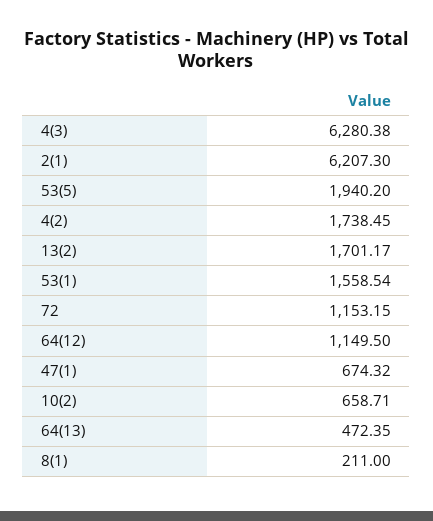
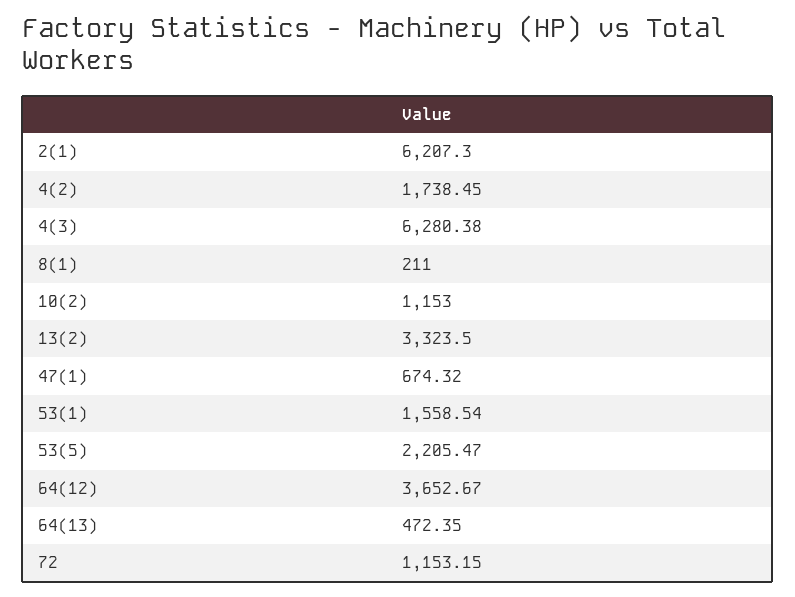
  {
    "4(3)": 6280.38,
    "2(1)": 6207.3,
-   "53(5)": 1940.2,
+   "53(5)": 2205.47,
    "4(2)": 1738.45,
-   "13(2)": 1701.17,
+   "13(2)": 3323.5,
    "53(1)": 1558.54,
    "72": 1153.15,
-   "64(12)": 1149.5,
+   "64(12)": 3652.67,
    "47(1)": 674.32,
-   "10(2)": 658.71,
+   "10(2)": 1153,
    "64(13)": 472.35,
    "8(1)": 211
  }

